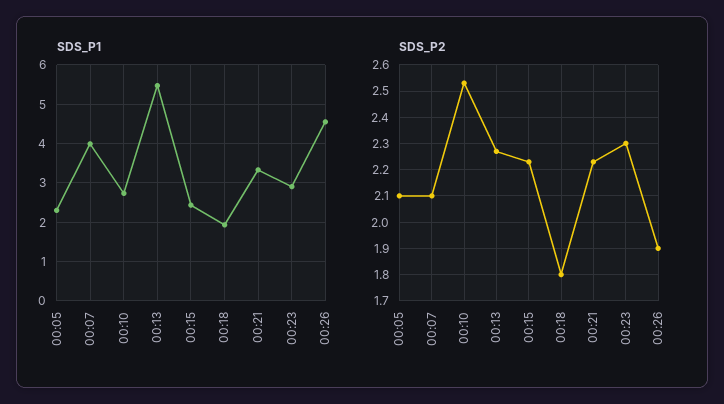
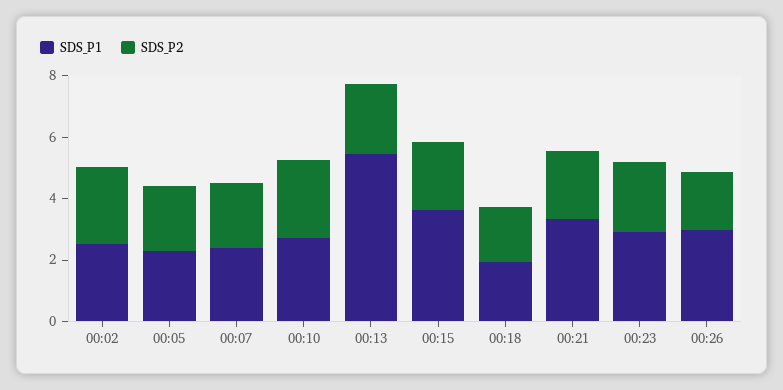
  {
    "SDS_P1": {
      "00:05": 2.4,
-     "00:07": 4,
+     "00:07": 2.5,
      "00:10": 2.8,
      "00:13": 5.4,
-     "00:15": 2.4,
+     "00:15": 3.5,
      "00:18": 2,
      "00:21": 3.4,
      "00:23": 3,
-     "00:26": 4.6
+     "00:26": 3,
+     "00:02": 2.5
    },
    "SDS_P2": {
      "00:05": 2.1,
      "00:07": 2.1,
      "00:10": 2.55,
      "00:13": 2.25,
      "00:15": 2.25,
      "00:18": 1.8,
      "00:21": 2.25,
      "00:23": 2.3,
-     "00:26": 1.9
+     "00:26": 1.9,
+     "00:02": 2.5
    }
  }

